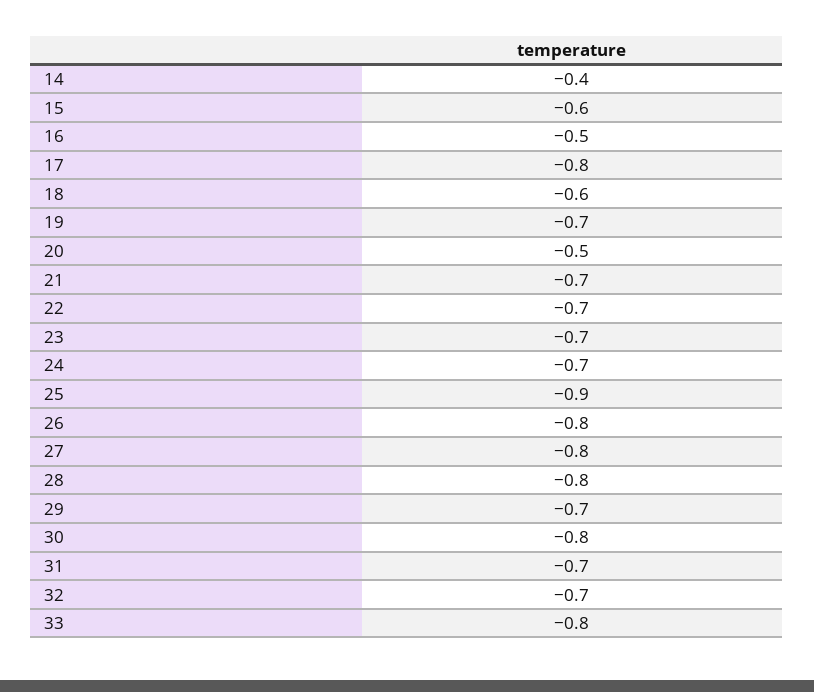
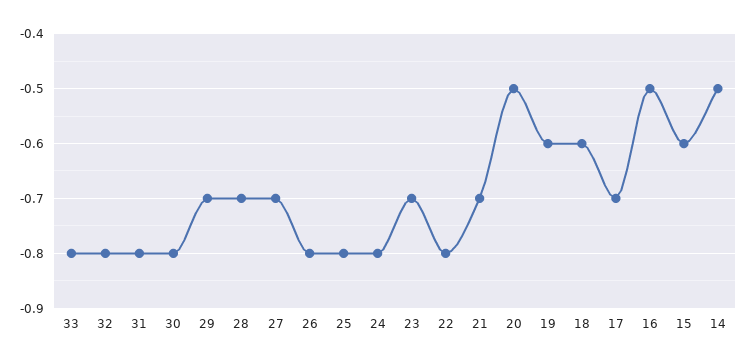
  {
-   "14": -0.4,
+   "14": -0.5,
    "15": -0.6,
    "16": -0.5,
-   "17": -0.8,
+   "17": -0.7,
    "18": -0.6,
-   "19": -0.7,
+   "19": -0.6,
    "20": -0.5,
    "21": -0.7,
-   "22": -0.7,
+   "22": -0.8,
    "23": -0.7,
-   "24": -0.7,
+   "24": -0.8,
-   "25": -0.9,
+   "25": -0.8,
    "26": -0.8,
-   "27": -0.8,
+   "27": -0.7,
-   "28": -0.8,
+   "28": -0.7,
    "29": -0.7,
    "30": -0.8,
-   "31": -0.7,
+   "31": -0.8,
-   "32": -0.7,
+   "32": -0.8,
    "33": -0.8
  }

